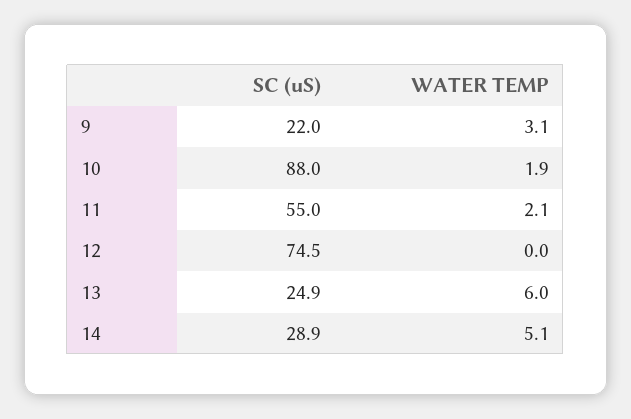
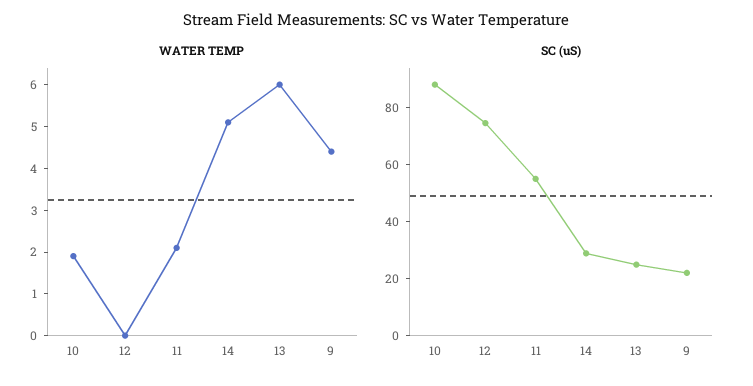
  {
    "SC (uS)": {
      "9": 22,
      "10": 88,
      "11": 55,
      "12": 74.5,
      "13": 24.9,
      "14": 28.9
    },
    "WATER TEMP": {
-     "9": 3.1,
+     "9": 4.5,
      "10": 1.9,
      "11": 2.1,
      "12": 0,
      "13": 6,
      "14": 5.1
    }
  }

